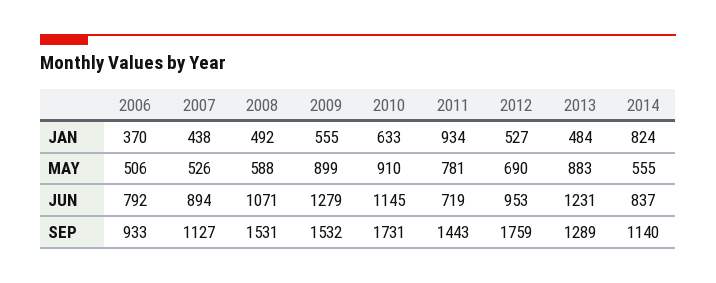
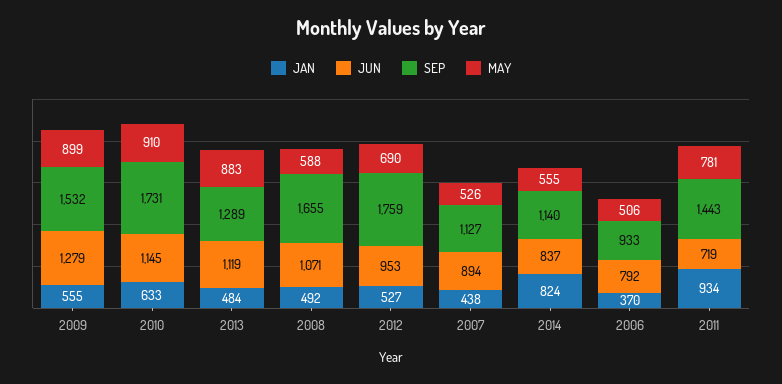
  {
    "JAN": {
      "2006": 370,
      "2007": 438,
      "2008": 492,
      "2009": 555,
      "2010": 633,
      "2011": 934,
      "2012": 527,
      "2013": 484,
      "2014": 824
    },
    "MAY": {
      "2006": 506,
      "2007": 526,
      "2008": 588,
      "2009": 899,
      "2010": 910,
      "2011": 781,
      "2012": 690,
      "2013": 883,
      "2014": 555
    },
    "JUN": {
      "2006": 792,
      "2007": 894,
      "2008": 1071,
      "2009": 1279,
      "2010": 1145,
      "2011": 719,
      "2012": 953,
-     "2013": 1231,
+     "2013": 1119,
      "2014": 837
    },
    "SEP": {
      "2006": 933,
      "2007": 1127,
-     "2008": 1531,
+     "2008": 1655,
      "2009": 1532,
      "2010": 1731,
      "2011": 1443,
      "2012": 1759,
      "2013": 1289,
      "2014": 1140
    }
  }

